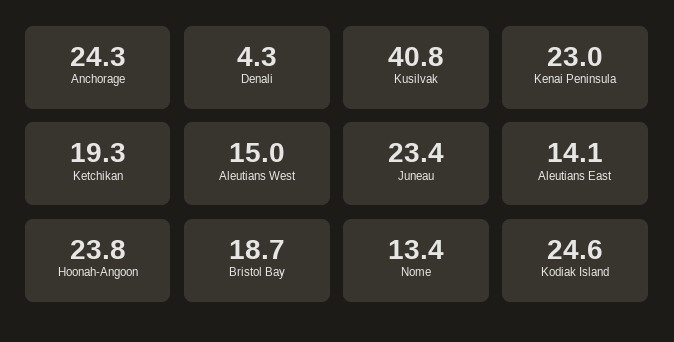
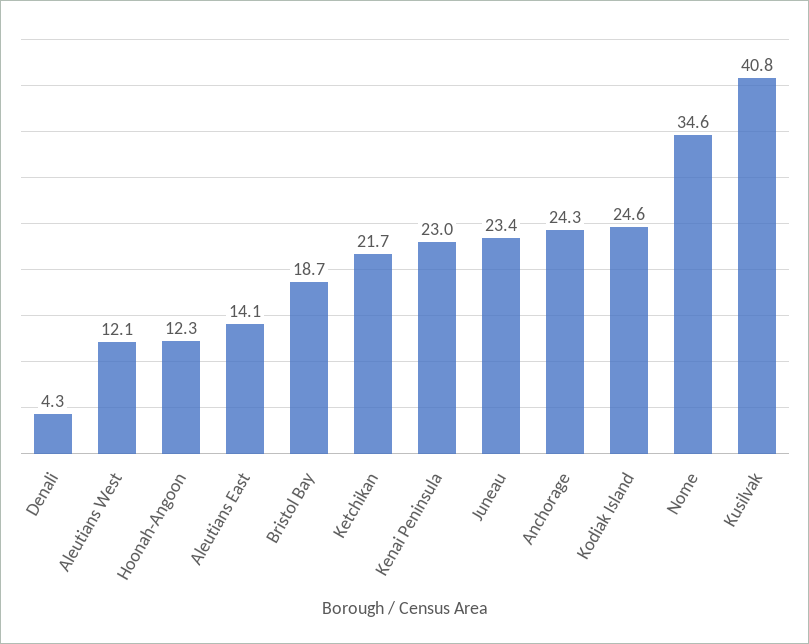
  {
    "Anchorage": 24.3,
    "Denali": 4.3,
    "Kusilvak": 40.8,
    "Kenai Peninsula": 23,
-   "Ketchikan": 19.3,
+   "Ketchikan": 21.7,
-   "Aleutians West": 15,
+   "Aleutians West": 12.1,
    "Juneau": 23.4,
    "Aleutians East": 14.1,
-   "Hoonah-Angoon": 23.8,
+   "Hoonah-Angoon": 12.3,
    "Bristol Bay": 18.7,
-   "Nome": 13.4,
+   "Nome": 34.6,
    "Kodiak Island": 24.6
  }

